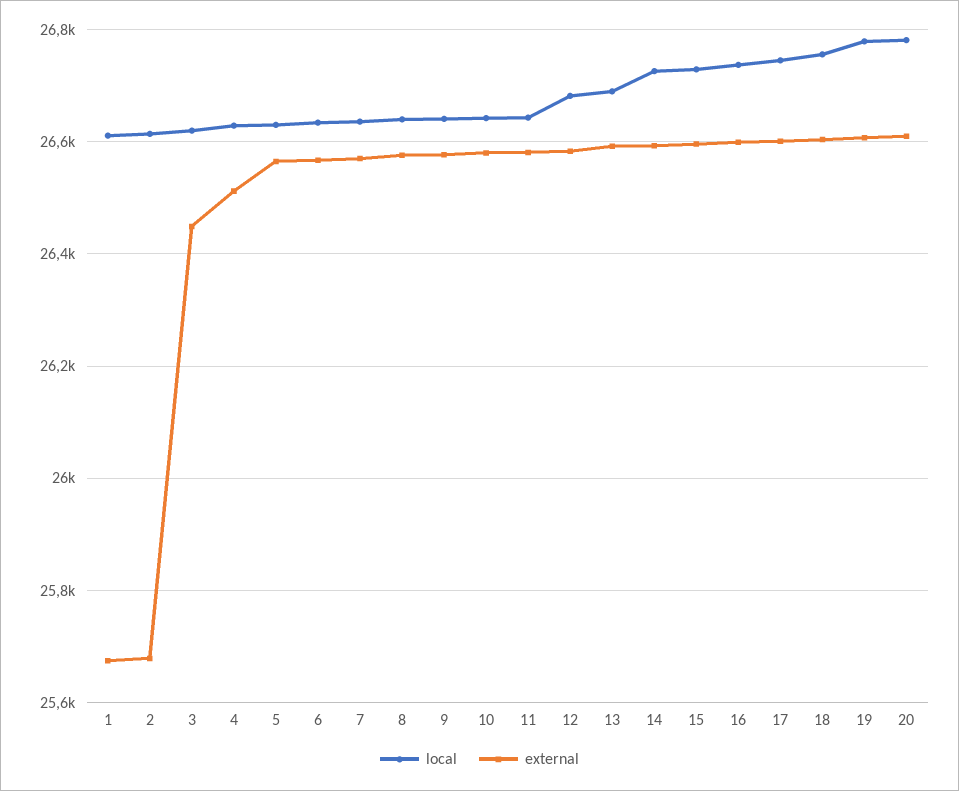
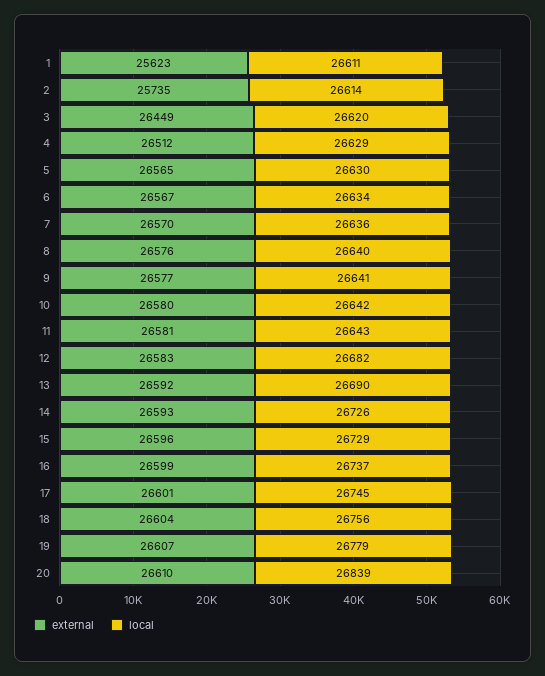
  {
    "local": {
      "1": 26611,
      "2": 26614,
      "3": 26620,
      "4": 26629,
      "5": 26630,
      "6": 26634,
      "7": 26636,
      "8": 26640,
      "9": 26641,
      "10": 26642,
      "11": 26643,
      "12": 26682,
      "13": 26690,
      "14": 26726,
      "15": 26729,
      "16": 26737,
      "17": 26745,
      "18": 26756,
      "19": 26779,
-     "20": 26780
+     "20": 26839
    },
    "external": {
-     "1": 25680,
+     "1": 25623,
-     "2": 25680,
+     "2": 25735,
      "3": 26449,
      "4": 26512,
      "5": 26565,
      "6": 26567,
      "7": 26570,
      "8": 26576,
      "9": 26577,
      "10": 26580,
      "11": 26581,
      "12": 26583,
      "13": 26592,
      "14": 26593,
      "15": 26596,
      "16": 26599,
      "17": 26601,
      "18": 26604,
      "19": 26607,
      "20": 26610
    }
  }

